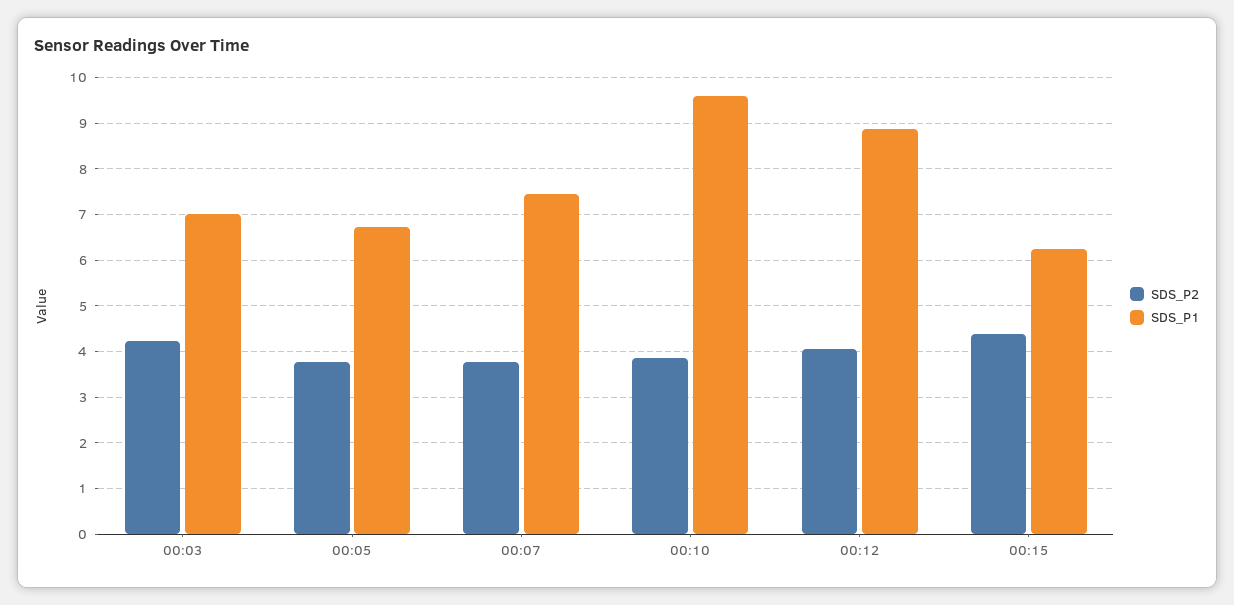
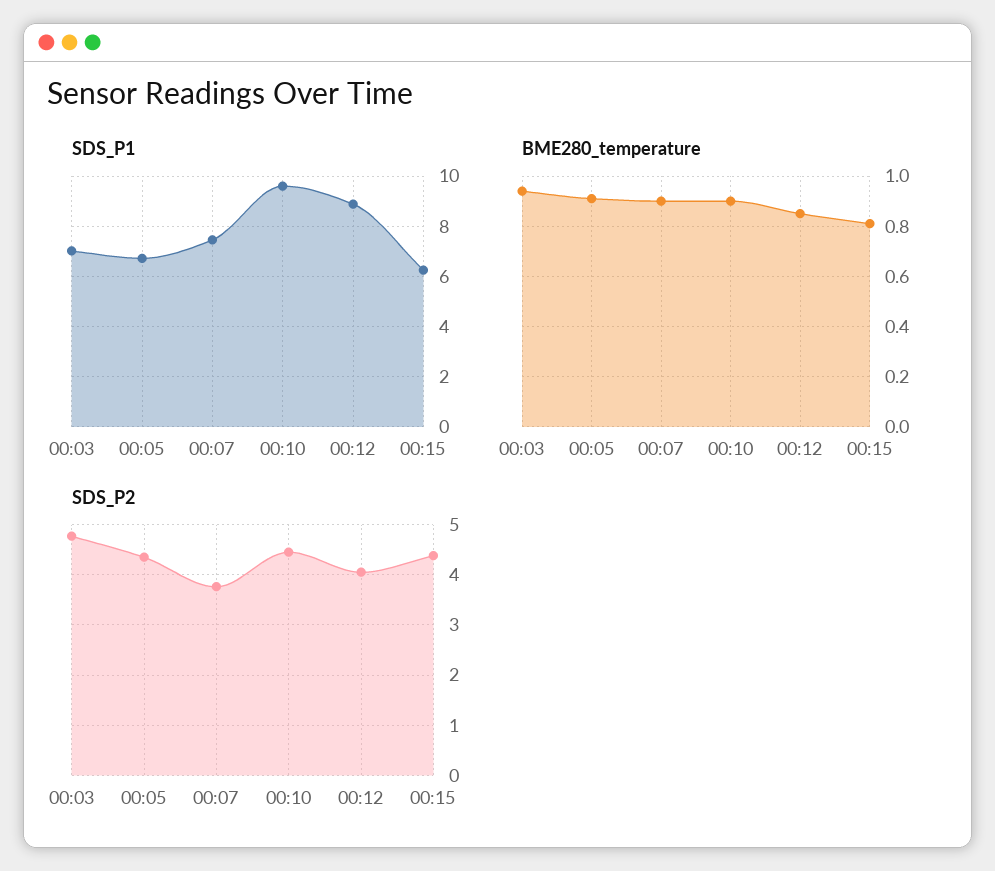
  {
    "SDS_P2": {
-     "00:03": 4.2,
+     "00:03": 4.8,
-     "00:05": 3.8,
+     "00:05": 4.4,
      "00:07": 3.8,
-     "00:10": 3.8,
+     "00:10": 4.4,
      "00:12": 4,
      "00:15": 4.4
    },
    "SDS_P1": {
      "00:03": 7,
      "00:05": 6.8,
      "00:07": 7.4,
      "00:10": 9.6,
      "00:12": 8.8,
      "00:15": 6.2
-   }
+   },
+   "BME280_temperature": {
+     "00:03": 0.95,
+     "00:05": 0.9,
+     "00:07": 0.9,
+     "00:10": 0.9,
+     "00:12": 0.85,
+     "00:15": 0.8
+   }
  }

